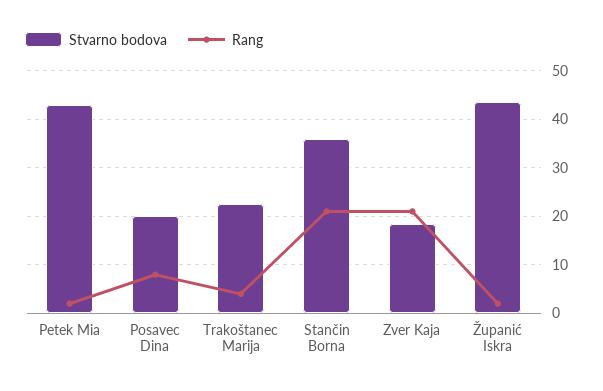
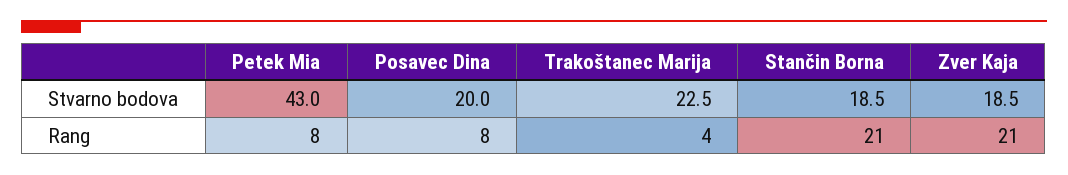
  {
    "Stvarno bodova": {
      "Petek Mia": 43,
      "Posavec Dina": 20,
      "Trakoštanec Marija": 22.5,
-     "Stančin Borna": 36,
+     "Stančin Borna": 18.5,
-     "Zver Kaja": 18.5,
+     "Zver Kaja": 18.5
-     "Županić Iskra": 44
    },
    "Rang": {
-     "Petek Mia": 2,
+     "Petek Mia": 8,
      "Posavec Dina": 8,
      "Trakoštanec Marija": 4,
      "Stančin Borna": 21,
-     "Zver Kaja": 21,
+     "Zver Kaja": 21
-     "Županić Iskra": 2
    }
  }

